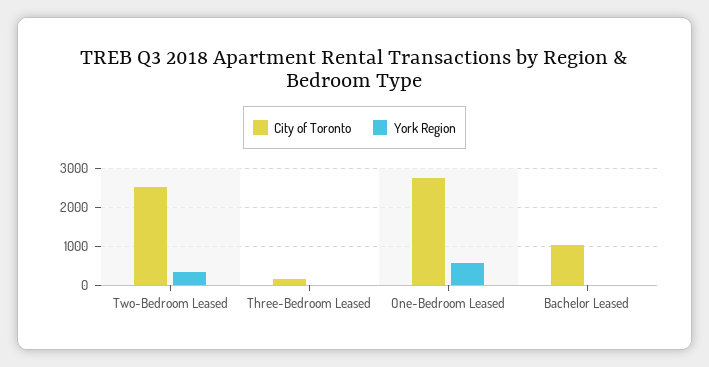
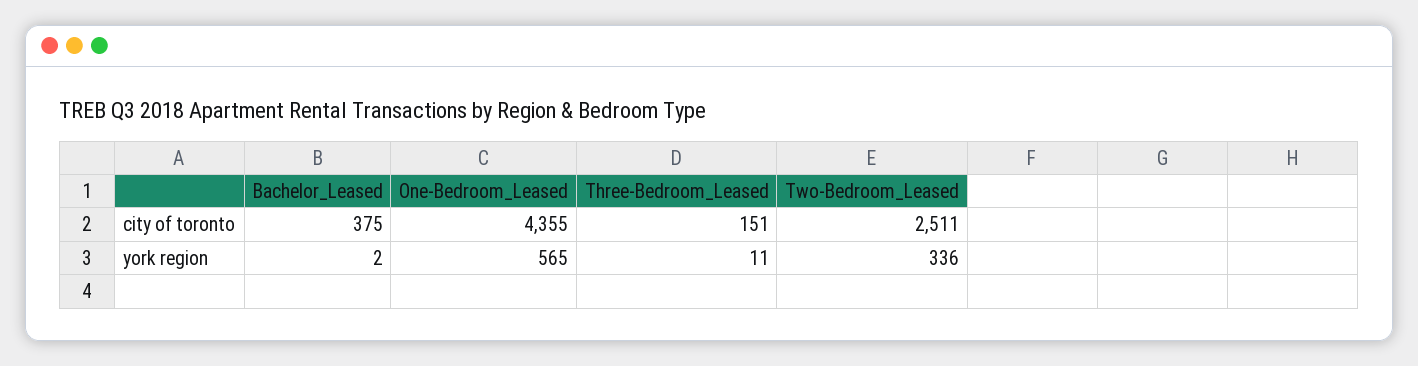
  {
    "City of Toronto": {
      "Two-Bedroom Leased": 2511,
      "Three-Bedroom Leased": 151,
-     "One-Bedroom Leased": 2800,
+     "One-Bedroom Leased": 4355,
-     "Bachelor Leased": 1000
+     "Bachelor Leased": 375
    },
    "York Region": {
      "Two-Bedroom Leased": 336,
      "Three-Bedroom Leased": 11,
      "One-Bedroom Leased": 565,
      "Bachelor Leased": 2
    }
  }

